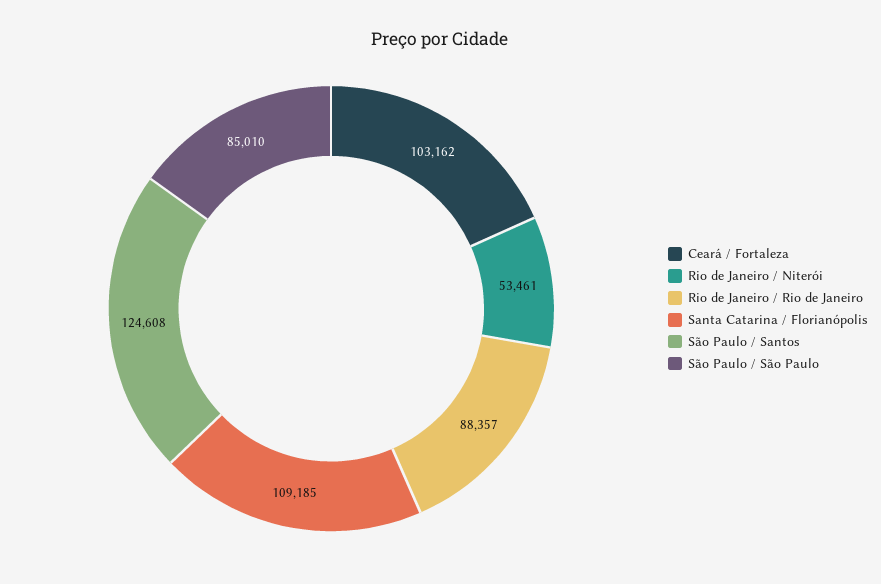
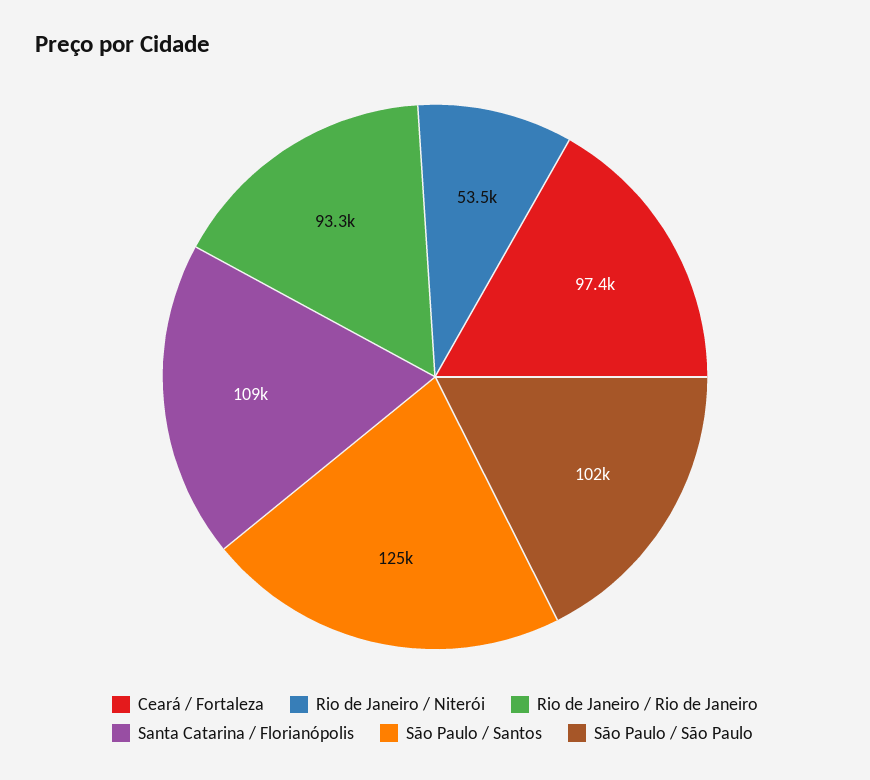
  {
-   "Ceará / Fortaleza": 103162,
+   "Ceará / Fortaleza": 97400,
    "Rio de Janeiro / Niterói": 53461,
-   "Rio de Janeiro / Rio de Janeiro": 88357,
+   "Rio de Janeiro / Rio de Janeiro": 93300,
    "Santa Catarina / Florianópolis": 109185,
    "São Paulo / Santos": 124608,
-   "São Paulo / São Paulo": 85010
+   "São Paulo / São Paulo": 102000
  }

